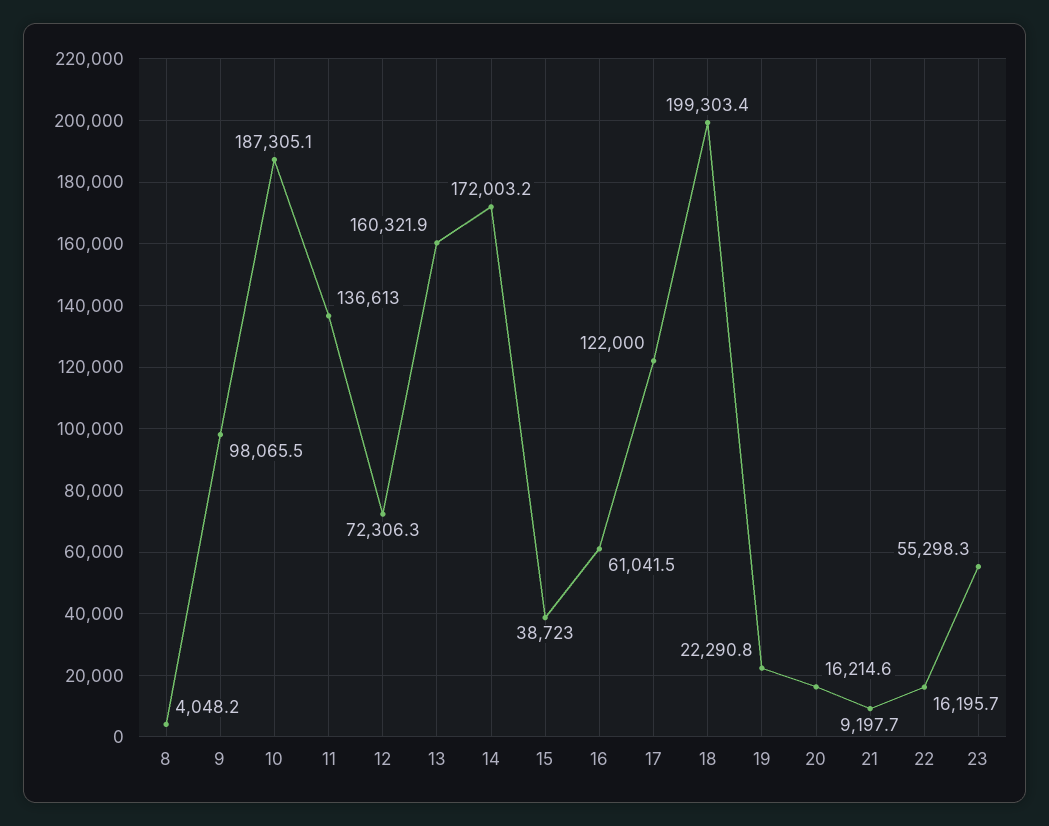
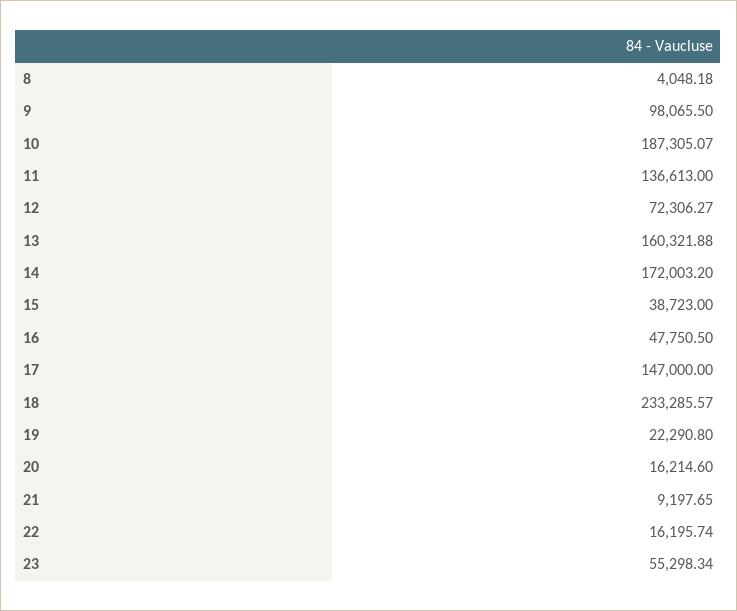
  {
    "8": 4048.18,
    "9": 98065.5,
    "10": 187305.07,
    "11": 136613,
    "12": 72306.27,
    "13": 160321.88,
    "14": 172003.2,
    "15": 38723,
-   "16": 61041.5,
+   "16": 47750.5,
-   "17": 122000,
+   "17": 147000,
-   "18": 199303.4,
+   "18": 233285.57,
    "19": 22290.8,
    "20": 16214.6,
    "21": 9197.65,
    "22": 16195.74,
    "23": 55298.34
  }

